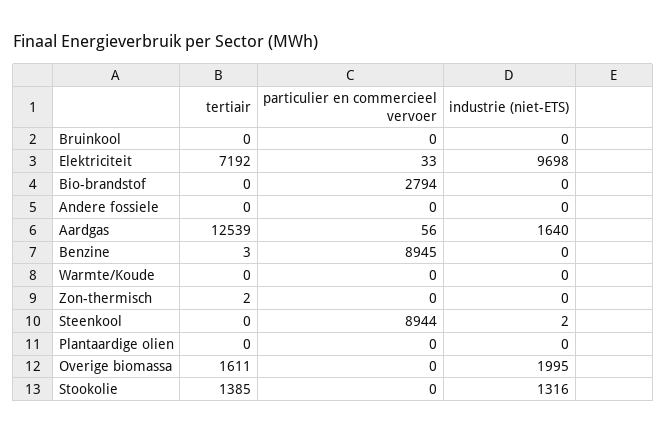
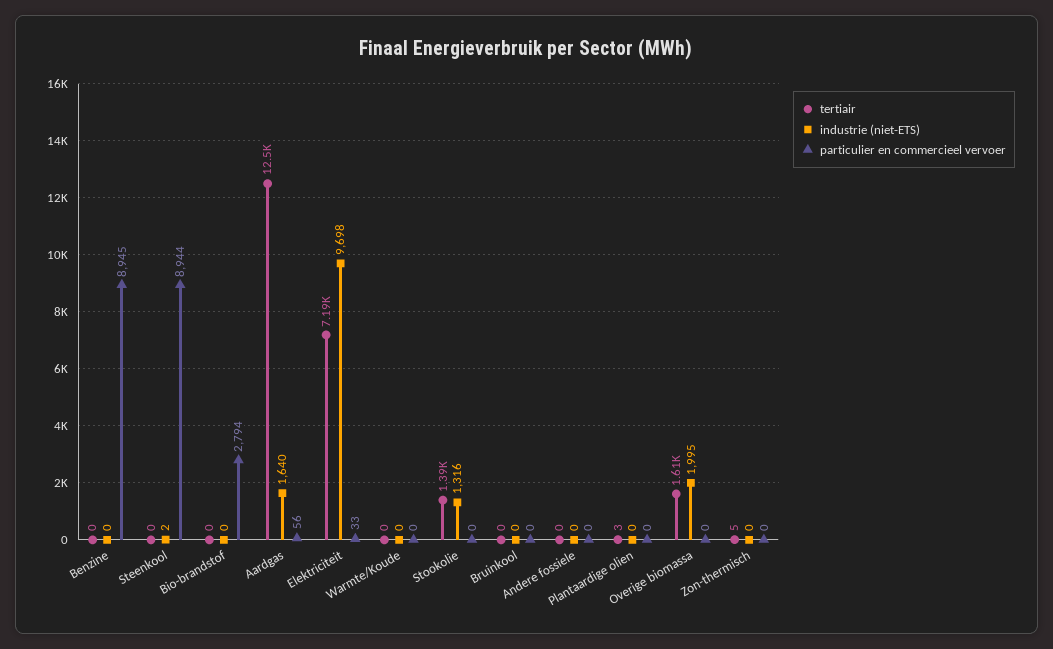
  {
    "tertiair": {
      "Bruinkool": 0,
      "Elektriciteit": 7192,
      "Bio-brandstof": 0,
      "Andere fossiele": 0,
      "Aardgas": 12539,
-     "Benzine": 3,
+     "Benzine": 0,
      "Warmte/Koude": 0,
-     "Zon-thermisch": 2,
+     "Zon-thermisch": 5,
      "Steenkool": 0,
-     "Plantaardige olien": 0,
+     "Plantaardige olien": 3,
      "Overige biomassa": 1611,
      "Stookolie": 1385
    },
    "particulier en commercieel vervoer": {
      "Bruinkool": 0,
      "Elektriciteit": 33,
      "Bio-brandstof": 2794,
      "Andere fossiele": 0,
      "Aardgas": 56,
      "Benzine": 8945,
      "Warmte/Koude": 0,
      "Zon-thermisch": 0,
      "Steenkool": 8944,
      "Plantaardige olien": 0,
      "Overige biomassa": 0,
      "Stookolie": 0
    },
    "industrie (niet-ETS)": {
      "Bruinkool": 0,
      "Elektriciteit": 9698,
      "Bio-brandstof": 0,
      "Andere fossiele": 0,
      "Aardgas": 1640,
      "Benzine": 0,
      "Warmte/Koude": 0,
      "Zon-thermisch": 0,
      "Steenkool": 2,
      "Plantaardige olien": 0,
      "Overige biomassa": 1995,
      "Stookolie": 1316
    }
  }

